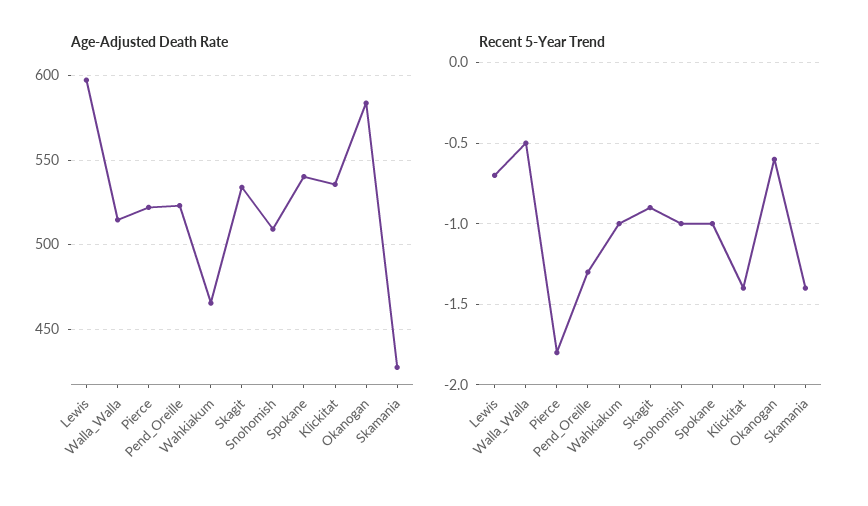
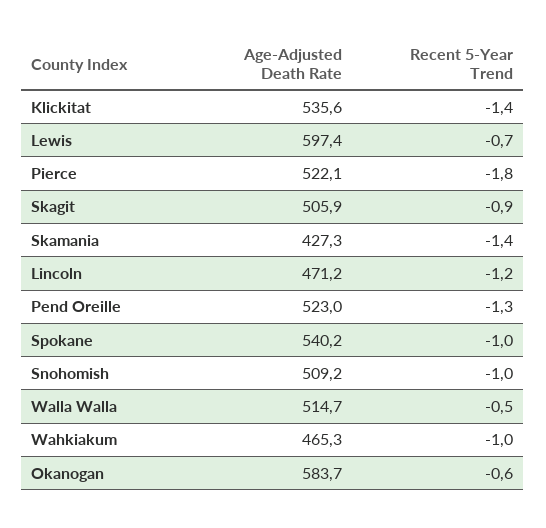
  {
    "Age-Adjusted Death Rate": {
      "Lewis": 597.4,
      "Walla_Walla": 514.7,
      "Pierce": 522.1,
      "Pend_Oreille": 523,
      "Wahkiakum": 465.3,
-     "Skagit": 535,
+     "Skagit": 505.9,
      "Snohomish": 509.2,
      "Spokane": 540.2,
      "Klickitat": 535.6,
      "Okanogan": 583.7,
-     "Skamania": 427.3
+     "Skamania": 427.3,
+     "Lincoln": 471.2
    },
    "Recent 5-Year Trend": {
      "Lewis": -0.7,
      "Walla_Walla": -0.5,
      "Pierce": -1.8,
      "Pend_Oreille": -1.3,
      "Wahkiakum": -1,
      "Skagit": -0.9,
      "Snohomish": -1,
      "Spokane": -1,
      "Klickitat": -1.4,
      "Okanogan": -0.6,
-     "Skamania": -1.4
+     "Skamania": -1.4,
+     "Lincoln": -1.2
    }
  }

